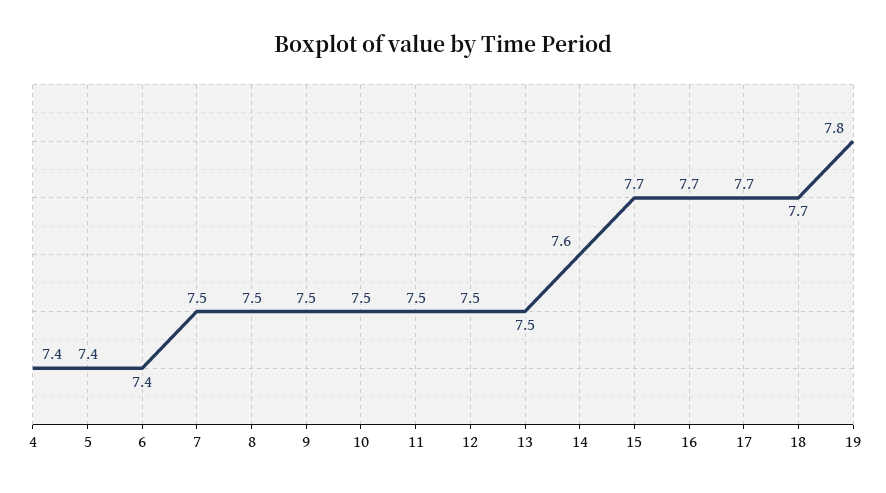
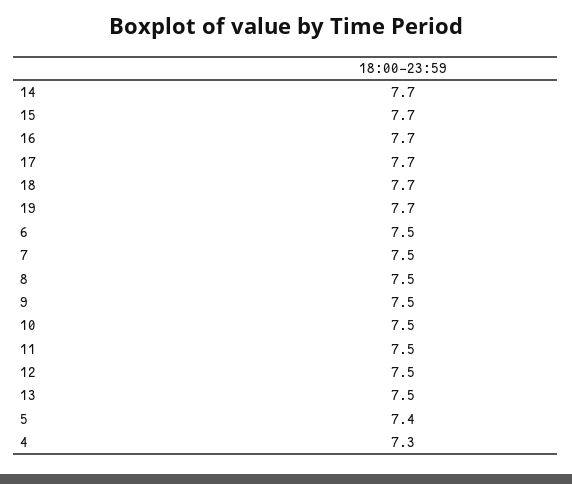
  {
-   "4": 7.4,
+   "4": 7.3,
    "5": 7.4,
-   "6": 7.4,
+   "6": 7.5,
    "7": 7.5,
    "8": 7.5,
    "9": 7.5,
    "10": 7.5,
    "11": 7.5,
    "12": 7.5,
    "13": 7.5,
-   "14": 7.6,
+   "14": 7.7,
    "15": 7.7,
    "16": 7.7,
    "17": 7.7,
    "18": 7.7,
-   "19": 7.8
+   "19": 7.7
  }

